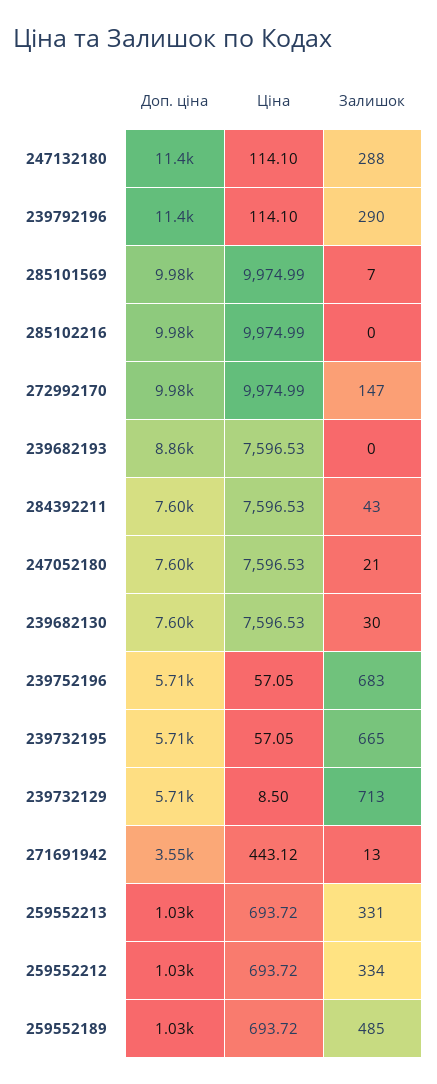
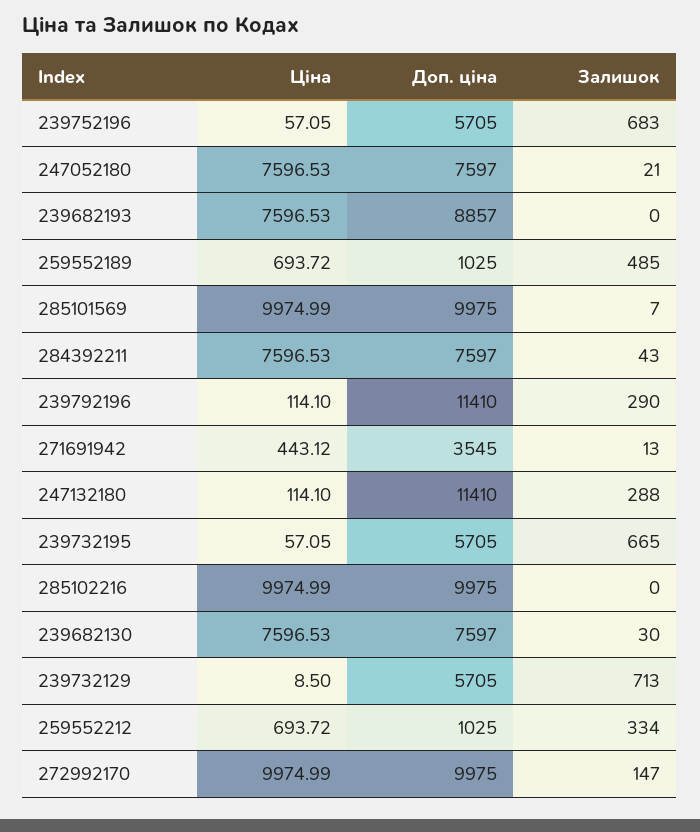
  {
    "Доп. ціна": {
      "247132180": 11410,
      "239792196": 11410,
      "285101569": 9975,
      "285102216": 9975,
      "272992170": 9975,
      "239682193": 8857,
      "284392211": 7597,
      "247052180": 7597,
      "239682130": 7597,
      "239752196": 5705,
      "239732195": 5705,
      "239732129": 5705,
      "271691942": 3545,
-     "259552213": 1030,
      "259552212": 1025,
      "259552189": 1025
    },
    "Ціна": {
      "247132180": 114.1,
      "239792196": 114.1,
      "285101569": 9974.99,
      "285102216": 9974.99,
      "272992170": 9974.99,
      "239682193": 7596.53,
      "284392211": 7596.53,
      "247052180": 7596.53,
      "239682130": 7596.53,
      "239752196": 57.05,
      "239732195": 57.05,
      "239732129": 8.5,
      "271691942": 443.12,
-     "259552213": 693.72,
      "259552212": 693.72,
      "259552189": 693.72
    },
    "Залишок": {
      "247132180": 288,
      "239792196": 290,
      "285101569": 7,
      "285102216": 0,
      "272992170": 147,
      "239682193": 0,
      "284392211": 43,
      "247052180": 21,
      "239682130": 30,
      "239752196": 683,
      "239732195": 665,
      "239732129": 713,
      "271691942": 13,
-     "259552213": 331,
      "259552212": 334,
      "259552189": 485
    }
  }

